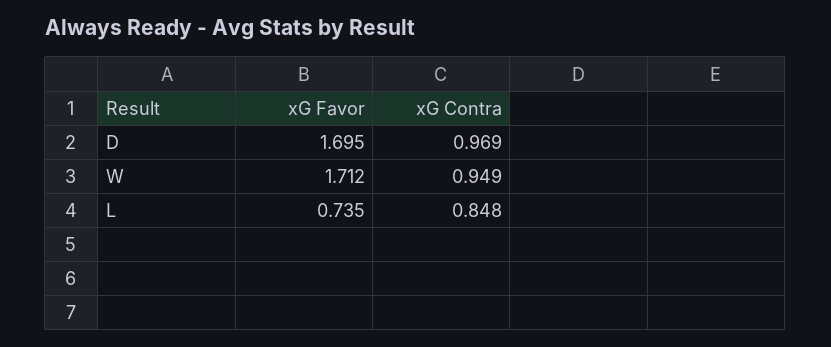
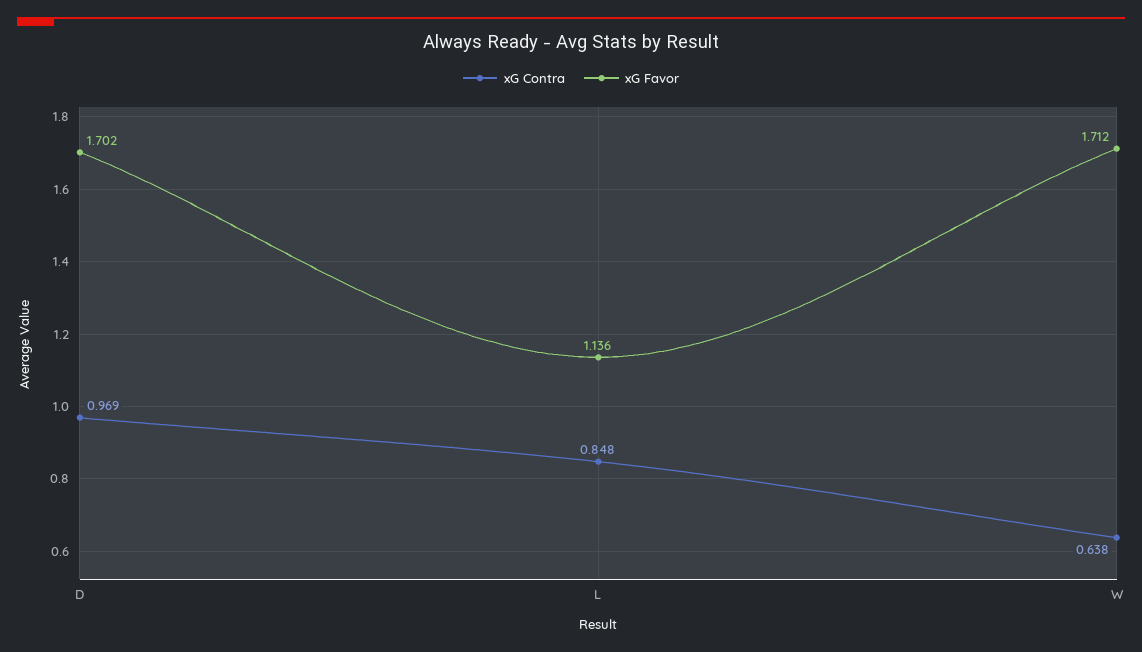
  {
    "xG Favor": {
-     "D": 1.695,
+     "D": 1.702,
      "W": 1.712,
-     "L": 0.735
+     "L": 1.136
    },
    "xG Contra": {
      "D": 0.969,
-     "W": 0.949,
+     "W": 0.638,
      "L": 0.848
    }
  }

